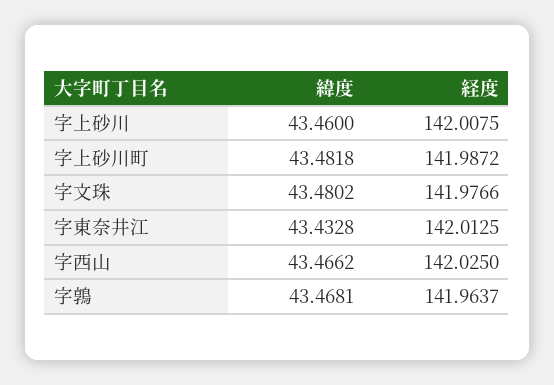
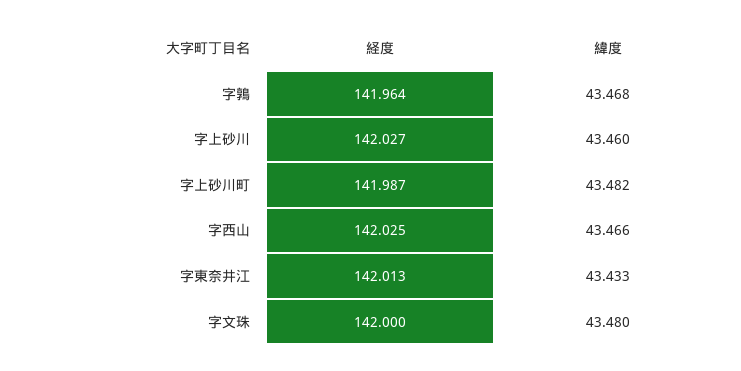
  {
    "緯度": {
      "字上砂川": 43.46,
      "字上砂川町": 43.4818,
      "字文珠": 43.4802,
      "字東奈井江": 43.4328,
      "字西山": 43.4662,
      "字鶉": 43.4681
    },
    "経度": {
-     "字上砂川": 142.0075,
+     "字上砂川": 142.027,
      "字上砂川町": 141.9872,
-     "字文珠": 141.9766,
+     "字文珠": 142,
      "字東奈井江": 142.0125,
      "字西山": 142.025,
      "字鶉": 141.9637
    }
  }

